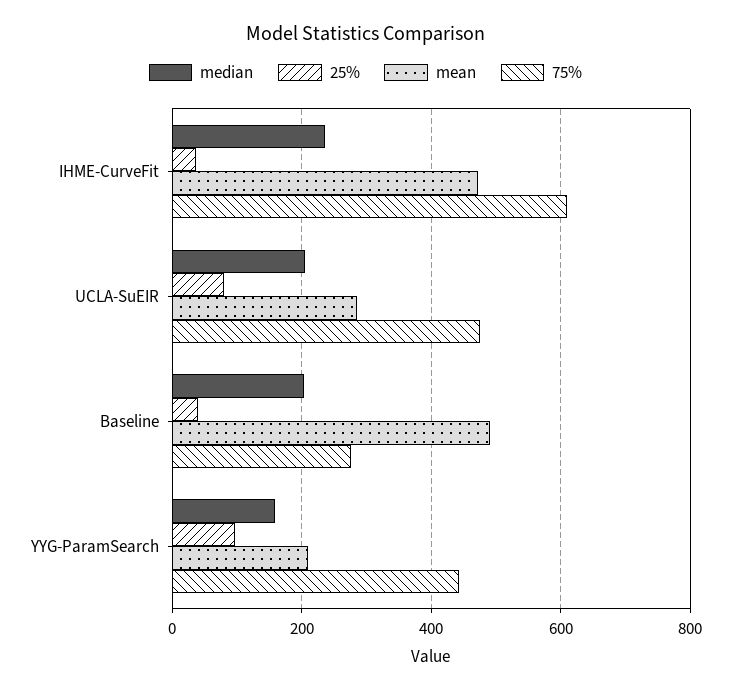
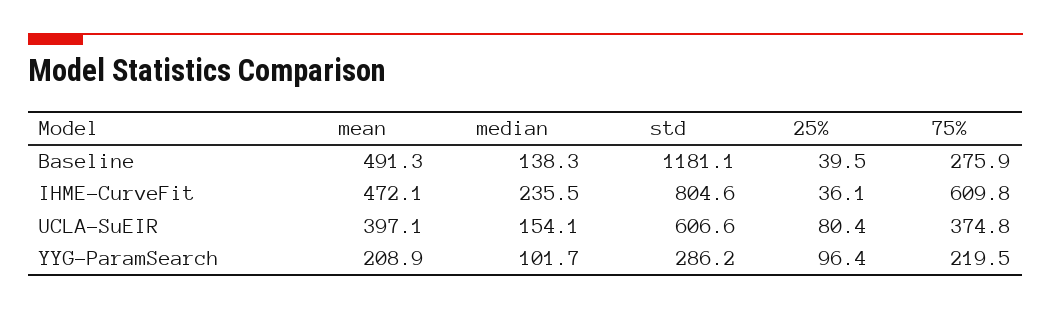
  {
    "median": {
      "IHME-CurveFit": 235.5,
-     "UCLA-SuEIR": 200,
+     "UCLA-SuEIR": 154.1,
-     "Baseline": 200,
+     "Baseline": 138.3,
-     "YYG-ParamSearch": 160
+     "YYG-ParamSearch": 101.7
    },
    "25%": {
      "IHME-CurveFit": 36.1,
      "UCLA-SuEIR": 80.4,
      "Baseline": 39.5,
      "YYG-ParamSearch": 96.4
    },
    "mean": {
      "IHME-CurveFit": 472.1,
-     "UCLA-SuEIR": 280,
+     "UCLA-SuEIR": 397.1,
      "Baseline": 491.3,
      "YYG-ParamSearch": 208.9
    },
    "75%": {
      "IHME-CurveFit": 609.8,
-     "UCLA-SuEIR": 480,
+     "UCLA-SuEIR": 374.8,
      "Baseline": 275.9,
-     "YYG-ParamSearch": 440
+     "YYG-ParamSearch": 219.5
-   }
+   },
+   "std": {
+     "Baseline": 1181.1,
+     "IHME-CurveFit": 804.6,
+     "UCLA-SuEIR": 606.6,
+     "YYG-ParamSearch": 286.2
+   }
  }

